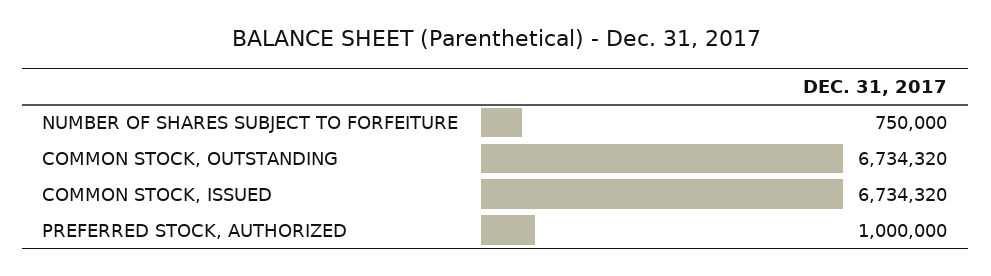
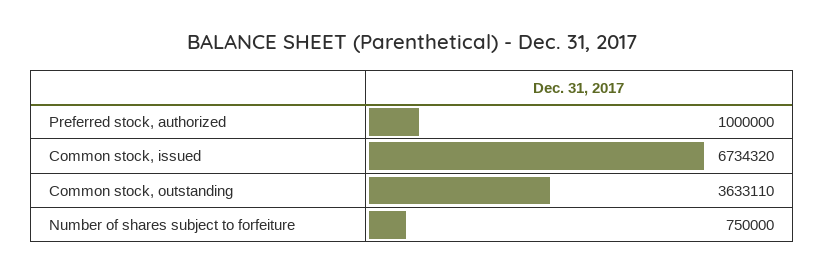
  {
    "NUMBER OF SHARES SUBJECT TO FORFEITURE": 750000,
-   "COMMON STOCK, OUTSTANDING": 6734320,
+   "COMMON STOCK, OUTSTANDING": 3633110,
    "COMMON STOCK, ISSUED": 6734320,
    "PREFERRED STOCK, AUTHORIZED": 1000000
  }

